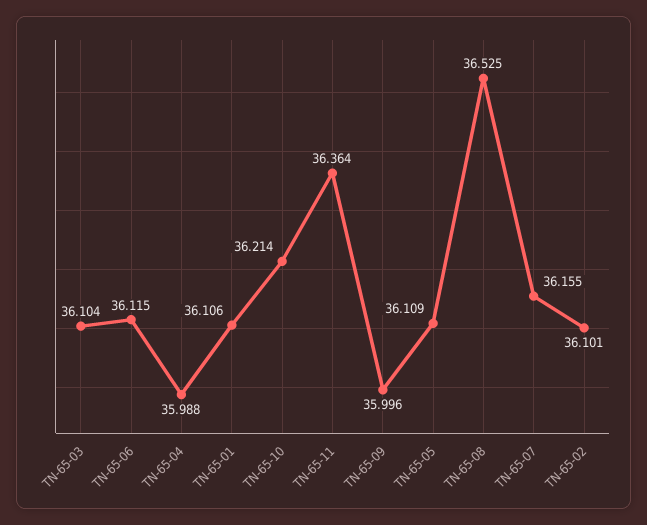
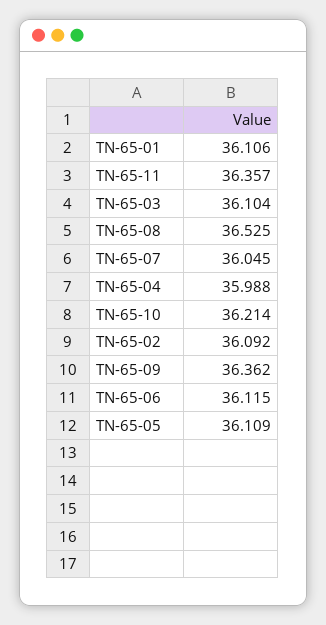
  {
    "TN-65-03": 36.104,
    "TN-65-06": 36.115,
    "TN-65-04": 35.988,
    "TN-65-01": 36.106,
    "TN-65-10": 36.214,
-   "TN-65-11": 36.364,
+   "TN-65-11": 36.357,
-   "TN-65-09": 35.996,
+   "TN-65-09": 36.362,
    "TN-65-05": 36.109,
    "TN-65-08": 36.525,
-   "TN-65-07": 36.155,
+   "TN-65-07": 36.045,
-   "TN-65-02": 36.101
+   "TN-65-02": 36.092
  }

